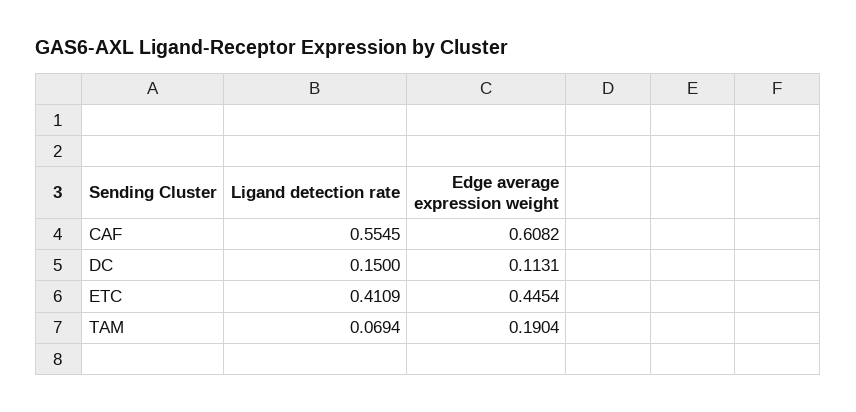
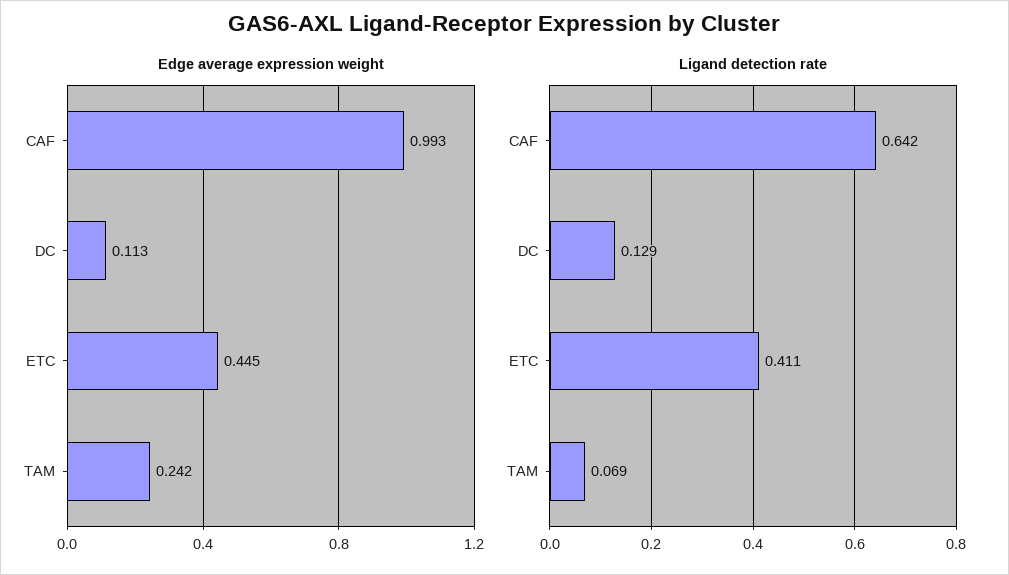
  {
    "Ligand detection rate": {
-     "CAF": 0.5545,
+     "CAF": 0.642,
-     "DC": 0.15,
+     "DC": 0.129,
      "ETC": 0.4109,
      "TAM": 0.0694
    },
    "Edge average expression weight": {
-     "CAF": 0.6082,
+     "CAF": 0.993,
      "DC": 0.1131,
      "ETC": 0.4454,
-     "TAM": 0.1904
+     "TAM": 0.242
    }
  }

